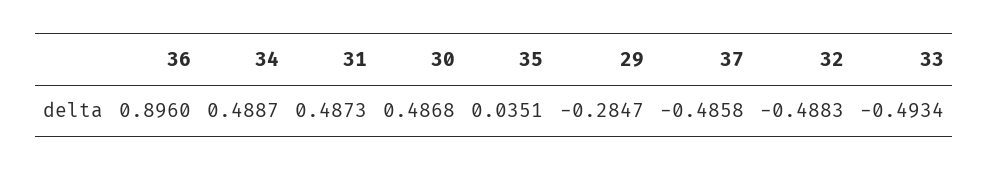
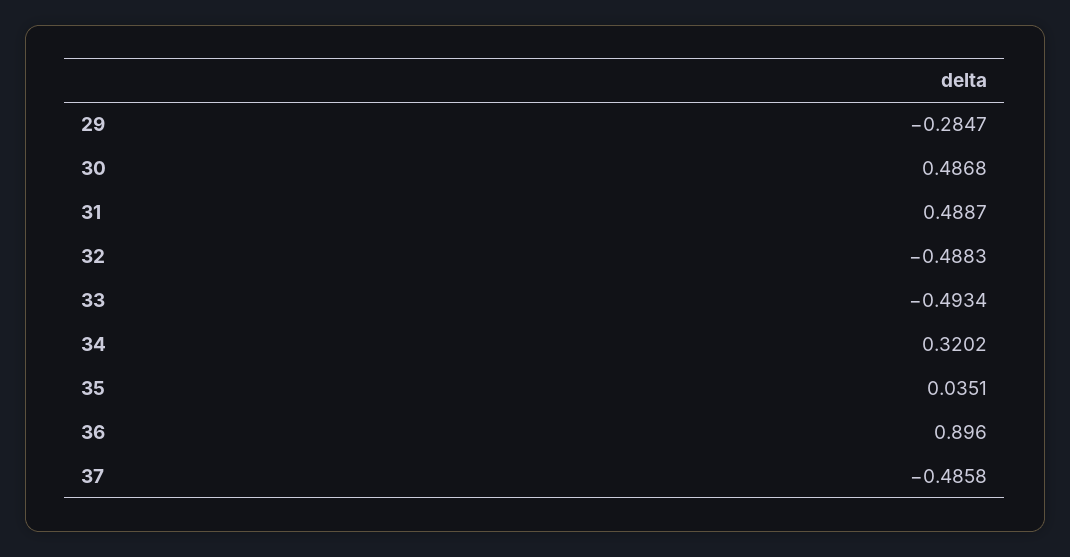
  {
    "36": 0.896,
-   "34": 0.4887,
+   "34": 0.3202,
-   "31": 0.4873,
+   "31": 0.4887,
    "30": 0.4868,
    "35": 0.0351,
    "29": -0.2847,
    "37": -0.4858,
    "32": -0.4883,
    "33": -0.4934
  }

